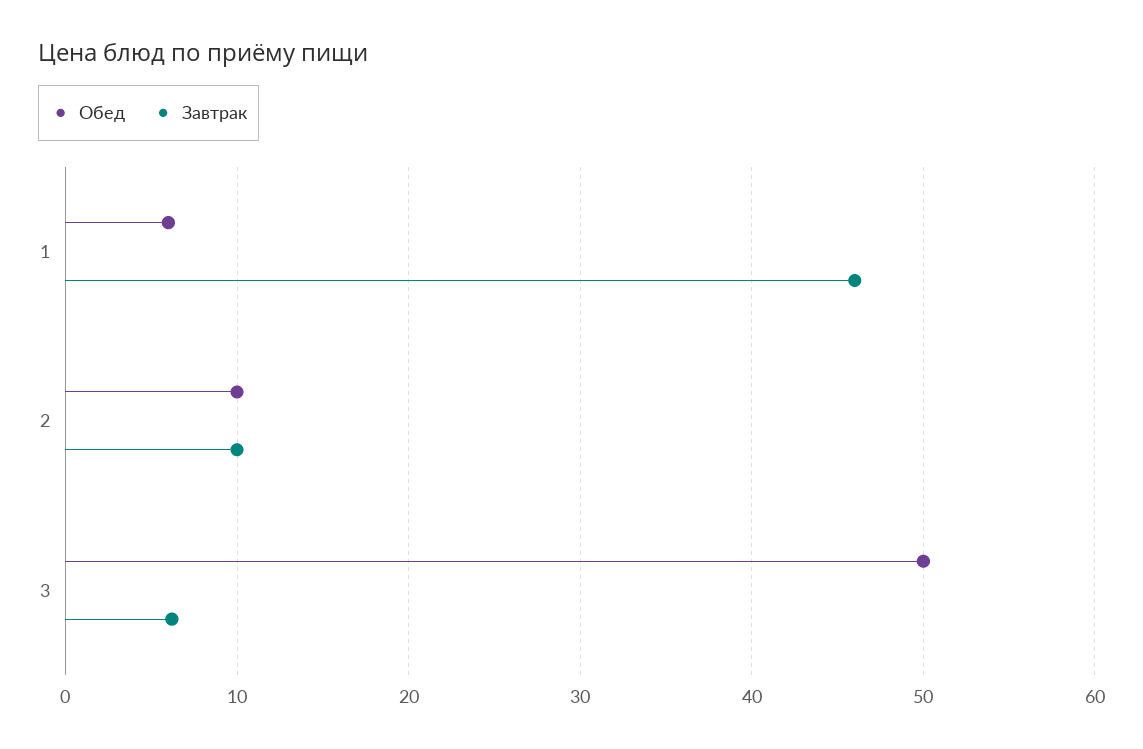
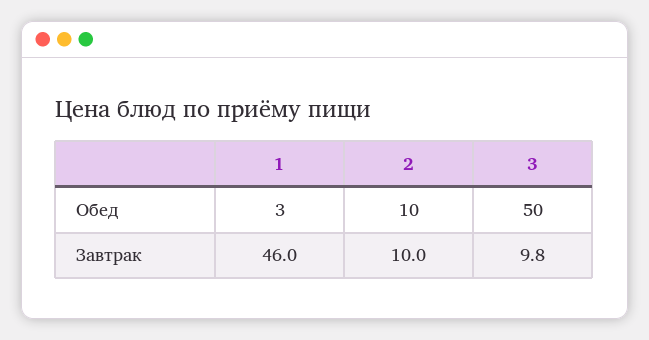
  {
    "Обед": {
-     "1": 6,
+     "1": 3,
      "2": 10,
      "3": 50
    },
    "Завтрак": {
      "1": 46,
      "2": 10,
-     "3": 6
+     "3": 9.8
    }
  }

